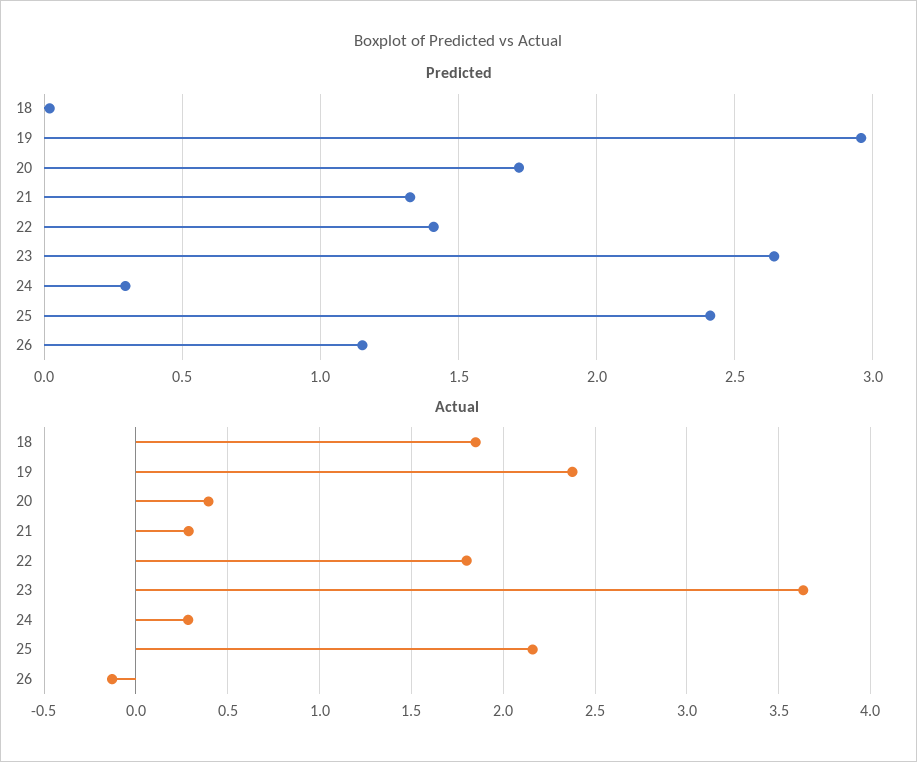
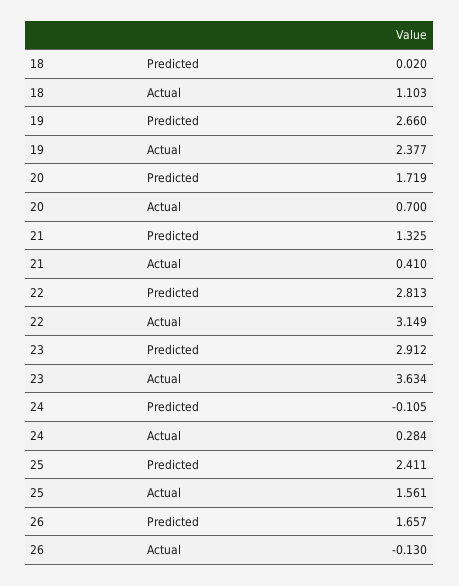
  {
    "Predicted": {
      "18": 0.02,
-     "19": 2.95,
+     "19": 2.66,
      "20": 1.719,
      "21": 1.325,
-     "22": 1.4,
+     "22": 2.813,
-     "23": 2.65,
+     "23": 2.912,
-     "24": 0.3,
+     "24": -0.105,
      "25": 2.411,
-     "26": 1.15
+     "26": 1.657
    },
    "Actual": {
-     "18": 1.85,
+     "18": 1.103,
      "19": 2.377,
-     "20": 0.4,
+     "20": 0.7,
-     "21": 0.3,
+     "21": 0.41,
-     "22": 1.8,
+     "22": 3.149,
      "23": 3.634,
      "24": 0.284,
-     "25": 2.15,
+     "25": 1.561,
      "26": -0.13
    }
  }

